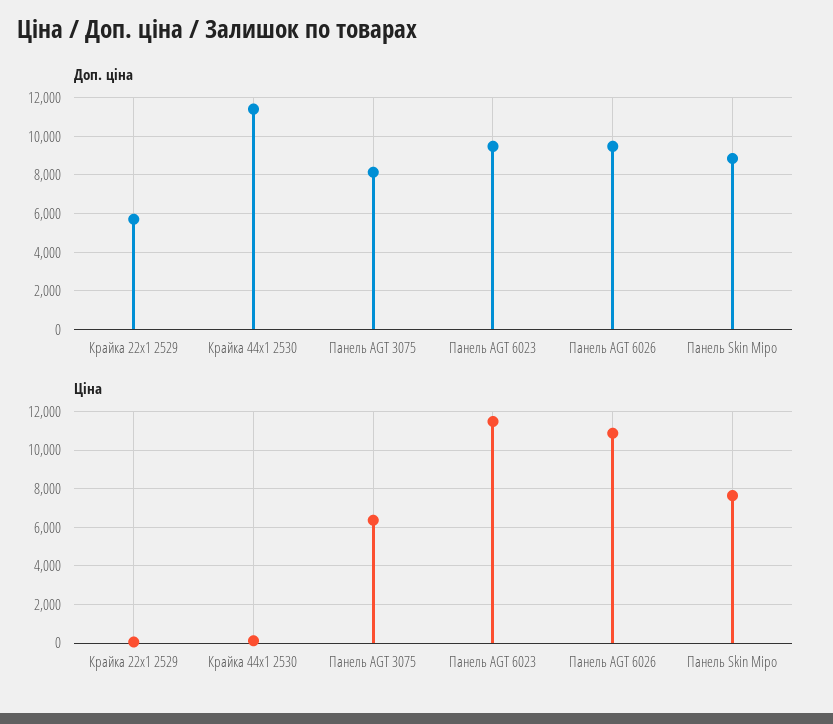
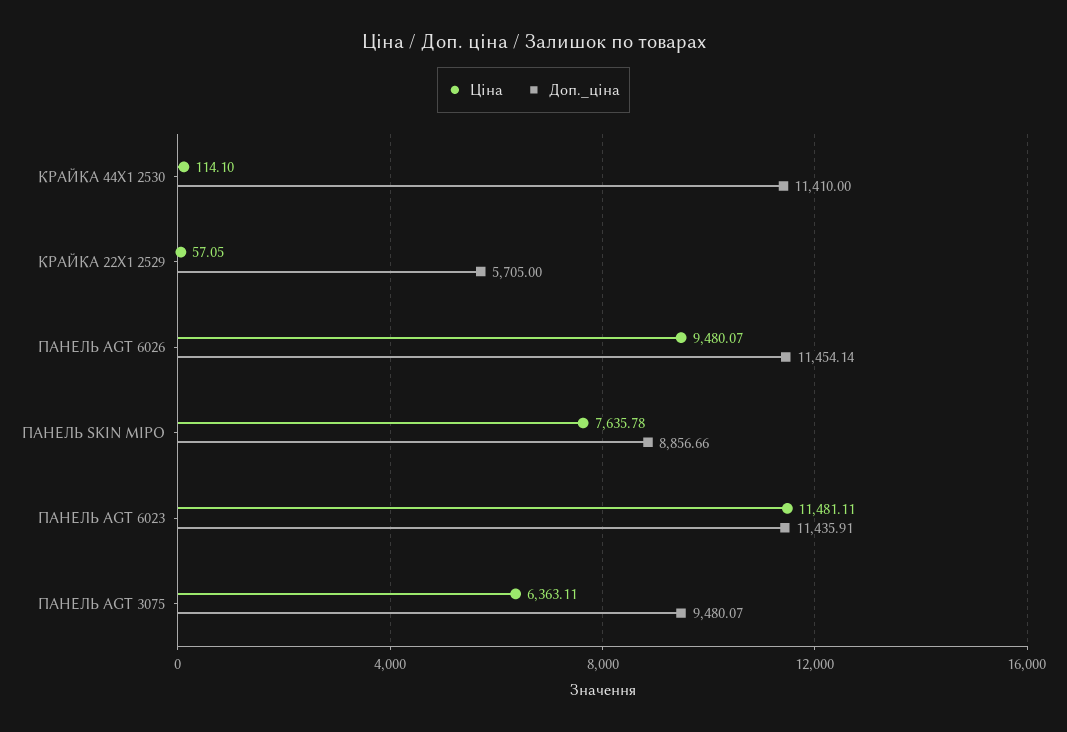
  {
    "Доп. ціна": {
      "Крайка 22x1 2529": 5705,
      "Крайка 44x1 2530": 11410,
-     "Панель AGT 3075": 8000,
+     "Панель AGT 3075": 9480.07,
-     "Панель AGT 6023": 9500,
+     "Панель AGT 6023": 11435.91,
-     "Панель AGT 6026": 9500,
+     "Панель AGT 6026": 11454.14,
      "Панель Skin Міро": 8856.66
    },
    "Ціна": {
      "Крайка 22x1 2529": 57.05,
      "Крайка 44x1 2530": 114.1,
      "Панель AGT 3075": 6363.11,
      "Панель AGT 6023": 11481.11,
-     "Панель AGT 6026": 11000,
+     "Панель AGT 6026": 9480.07,
      "Панель Skin Міро": 7635.78
    }
  }

